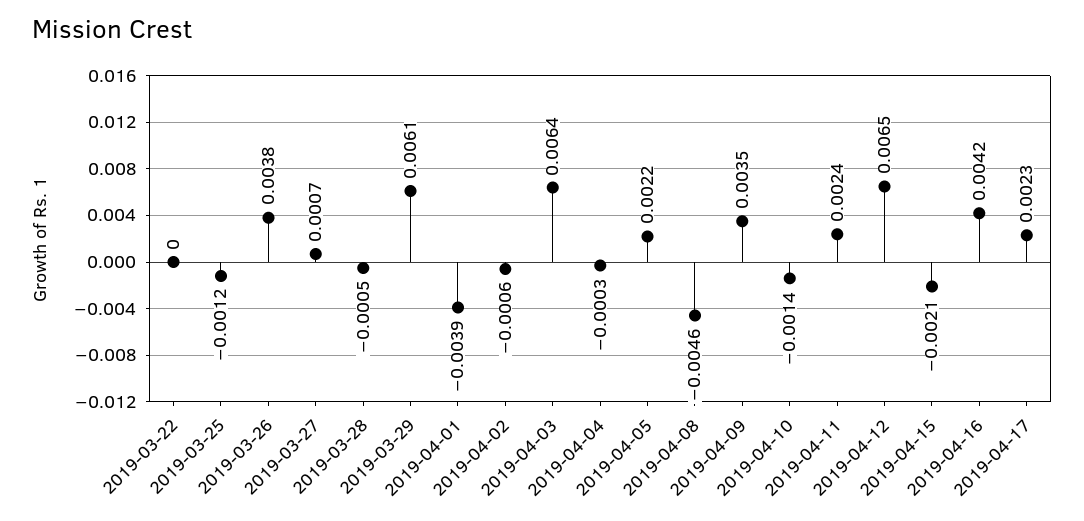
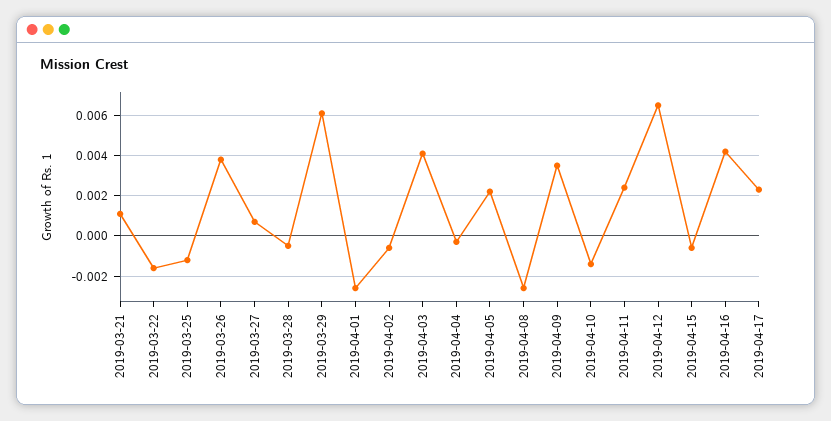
  {
-   "2019-03-22": 0,
+   "2019-03-22": -0.0015,
    "2019-03-25": -0.0012,
    "2019-03-26": 0.0038,
    "2019-03-27": 0.0007,
    "2019-03-28": -0.0005,
    "2019-03-29": 0.0061,
-   "2019-04-01": -0.0039,
+   "2019-04-01": -0.0025,
    "2019-04-02": -0.0006,
-   "2019-04-03": 0.0064,
+   "2019-04-03": 0.004,
    "2019-04-04": -0.0003,
    "2019-04-05": 0.0022,
-   "2019-04-08": -0.0046,
+   "2019-04-08": -0.0025,
    "2019-04-09": 0.0035,
    "2019-04-10": -0.0014,
    "2019-04-11": 0.0024,
    "2019-04-12": 0.0065,
-   "2019-04-15": -0.0021,
+   "2019-04-15": -0.0005,
    "2019-04-16": 0.0042,
-   "2019-04-17": 0.0023
+   "2019-04-17": 0.0023,
+   "2019-03-21": 0.001
  }

